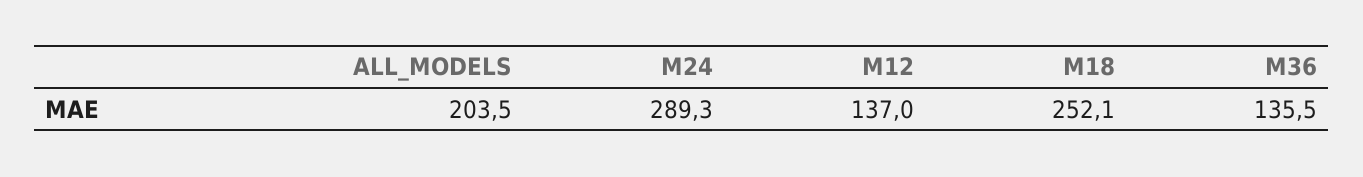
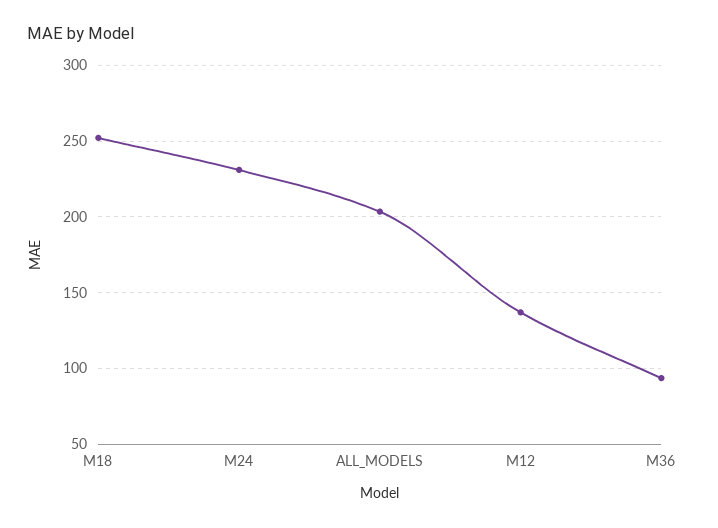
  {
    "ALL_MODELS": 203.5,
-   "M24": 289.3,
+   "M24": 230,
    "M12": 137,
    "M18": 252.1,
-   "M36": 135.5
+   "M36": 95
  }

